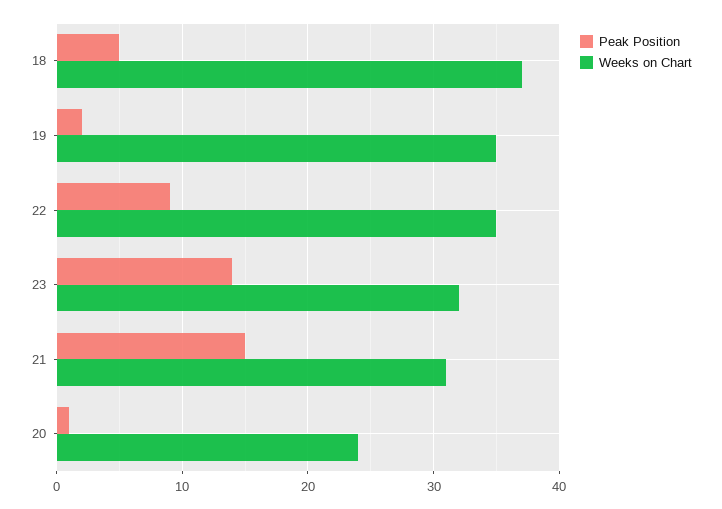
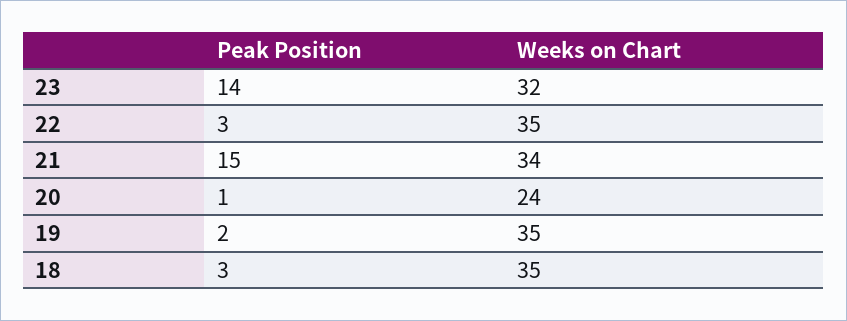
  {
    "Peak Position": {
-     "18": 5,
+     "18": 3,
      "19": 2,
-     "22": 9,
+     "22": 3,
      "23": 14,
      "21": 15,
      "20": 1
    },
    "Weeks on Chart": {
-     "18": 37,
+     "18": 35,
      "19": 35,
      "22": 35,
      "23": 32,
-     "21": 31,
+     "21": 34,
      "20": 24
    }
  }

